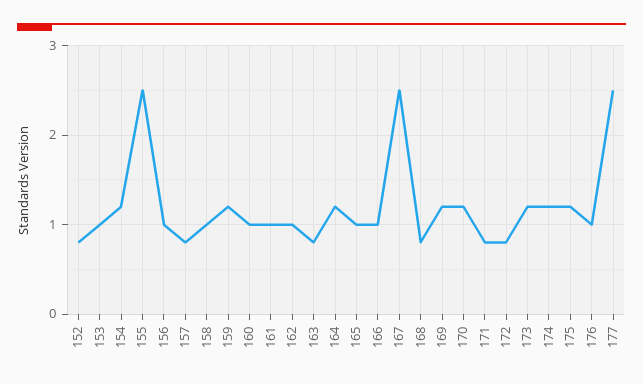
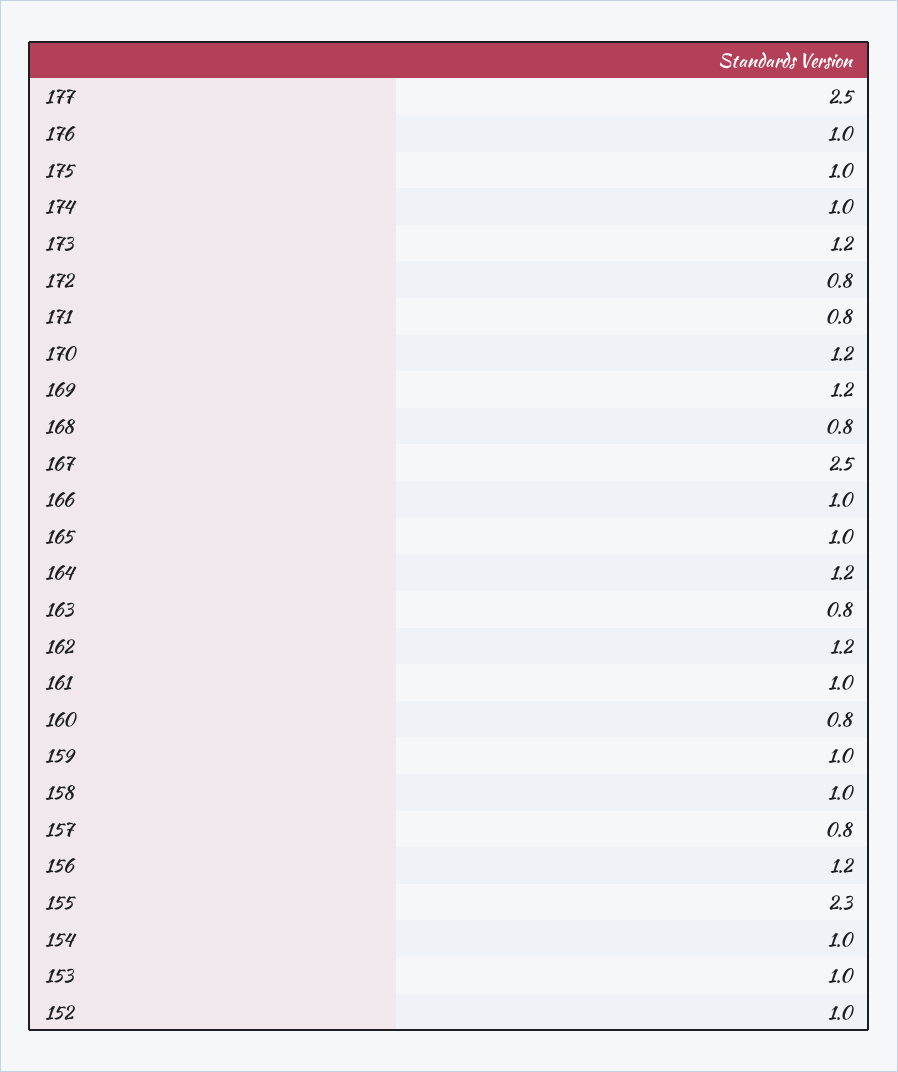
  {
-   "152": 0.8,
+   "152": 1,
    "153": 1,
-   "154": 1.2,
+   "154": 1,
-   "155": 2.5,
+   "155": 2.3,
-   "156": 1,
+   "156": 1.2,
    "157": 0.8,
    "158": 1,
-   "159": 1.2,
+   "159": 1,
-   "160": 1,
+   "160": 0.8,
    "161": 1,
-   "162": 1,
+   "162": 1.2,
    "163": 0.8,
    "164": 1.2,
    "165": 1,
    "166": 1,
    "167": 2.5,
    "168": 0.8,
    "169": 1.2,
    "170": 1.2,
    "171": 0.8,
    "172": 0.8,
    "173": 1.2,
-   "174": 1.2,
+   "174": 1,
-   "175": 1.2,
+   "175": 1,
    "176": 1,
    "177": 2.5
  }

